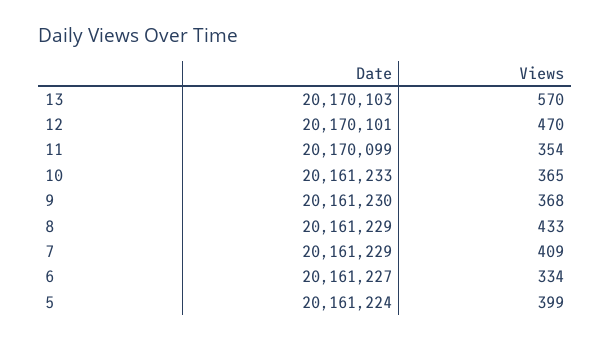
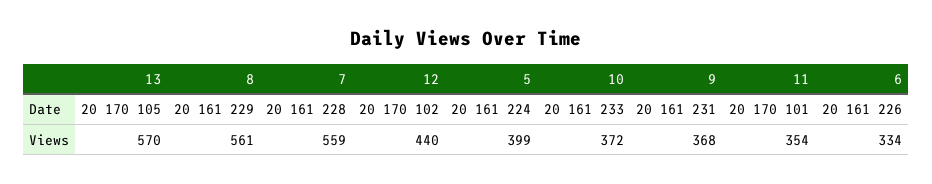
  {
    "Date": {
-     "13": 20170103,
+     "13": 20170105,
-     "12": 20170101,
+     "12": 20170102,
-     "11": 20170099,
+     "11": 20170101,
      "10": 20161233,
-     "9": 20161230,
+     "9": 20161231,
      "8": 20161229,
-     "7": 20161229,
+     "7": 20161228,
-     "6": 20161227,
+     "6": 20161226,
      "5": 20161224
    },
    "Views": {
      "13": 570,
-     "12": 470,
+     "12": 440,
      "11": 354,
-     "10": 365,
+     "10": 372,
      "9": 368,
-     "8": 433,
+     "8": 561,
-     "7": 409,
+     "7": 559,
      "6": 334,
      "5": 399
    }
  }

